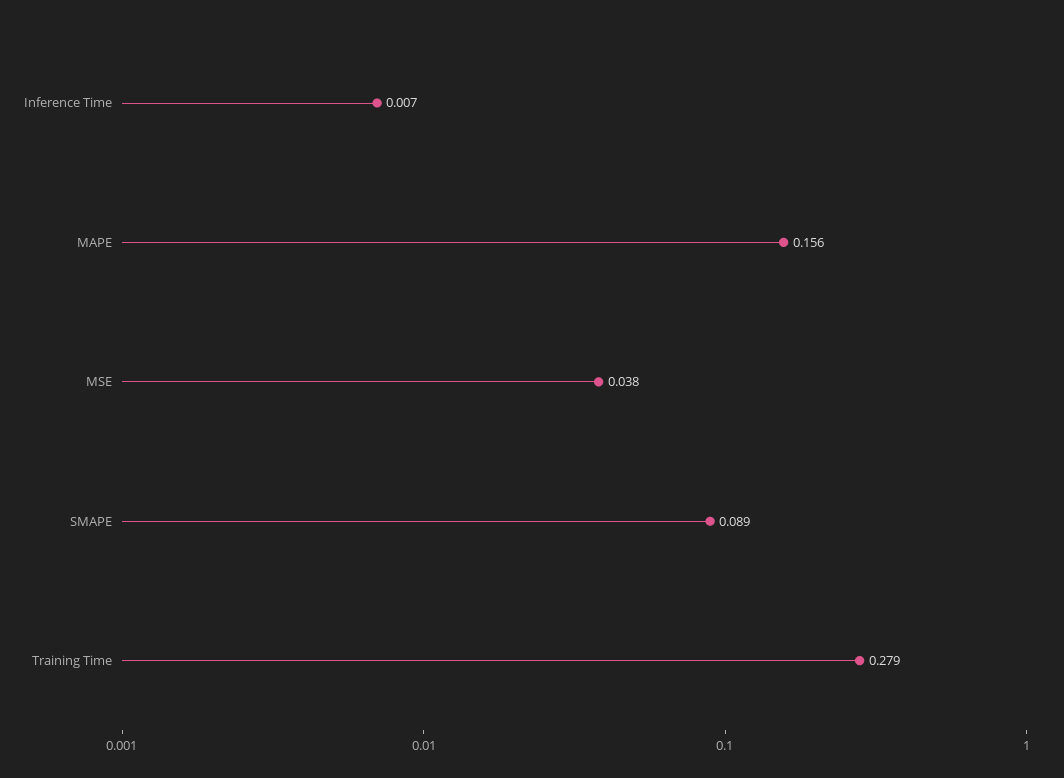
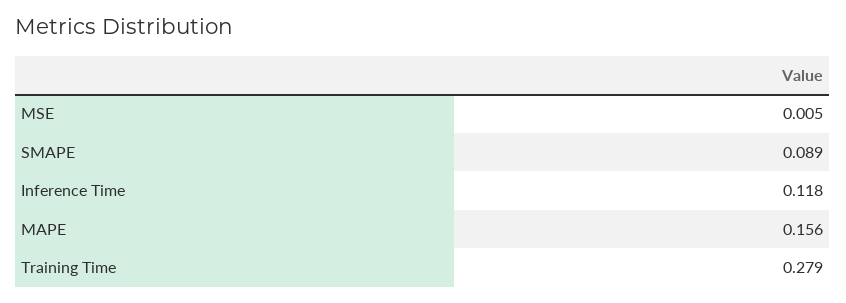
  {
-   "Inference Time": 0.007,
+   "Inference Time": 0.118,
    "MAPE": 0.156,
-   "MSE": 0.038,
+   "MSE": 0.005,
    "SMAPE": 0.089,
    "Training Time": 0.279
  }

